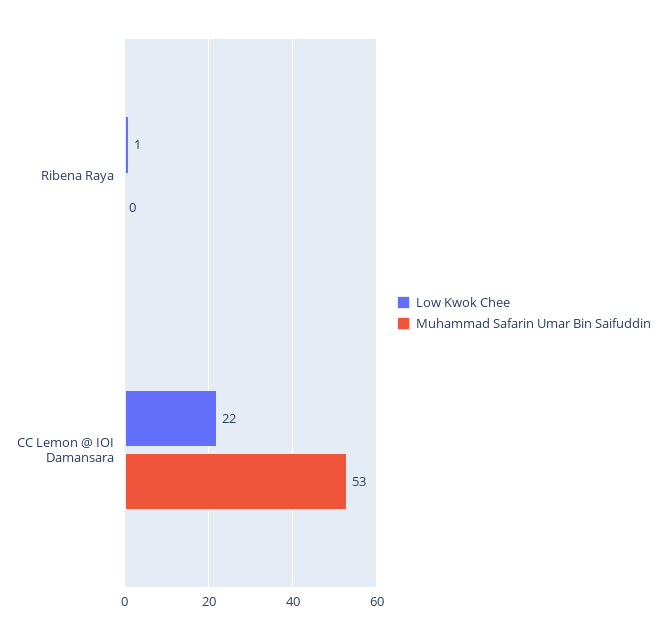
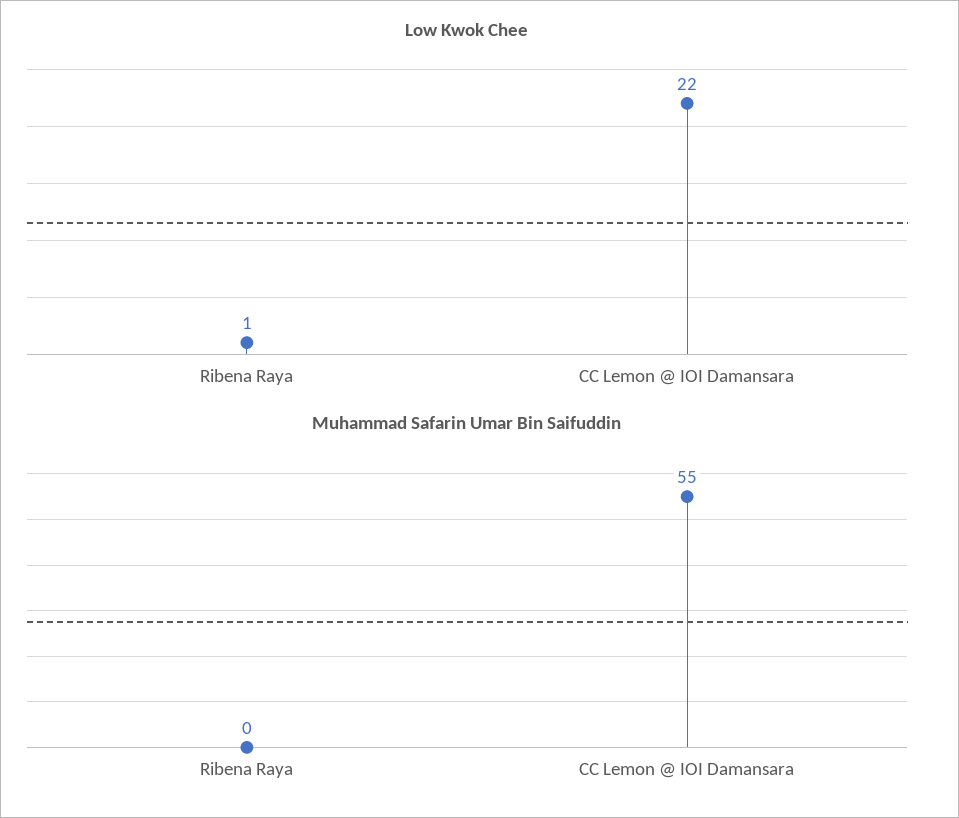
  {
    "Low Kwok Chee": {
      "Ribena Raya": 1,
      "CC Lemon @ IOI Damansara": 22
    },
    "Muhammad Safarin Umar Bin Saifuddin": {
      "Ribena Raya": 0,
-     "CC Lemon @ IOI Damansara": 53
+     "CC Lemon @ IOI Damansara": 55
    }
  }

